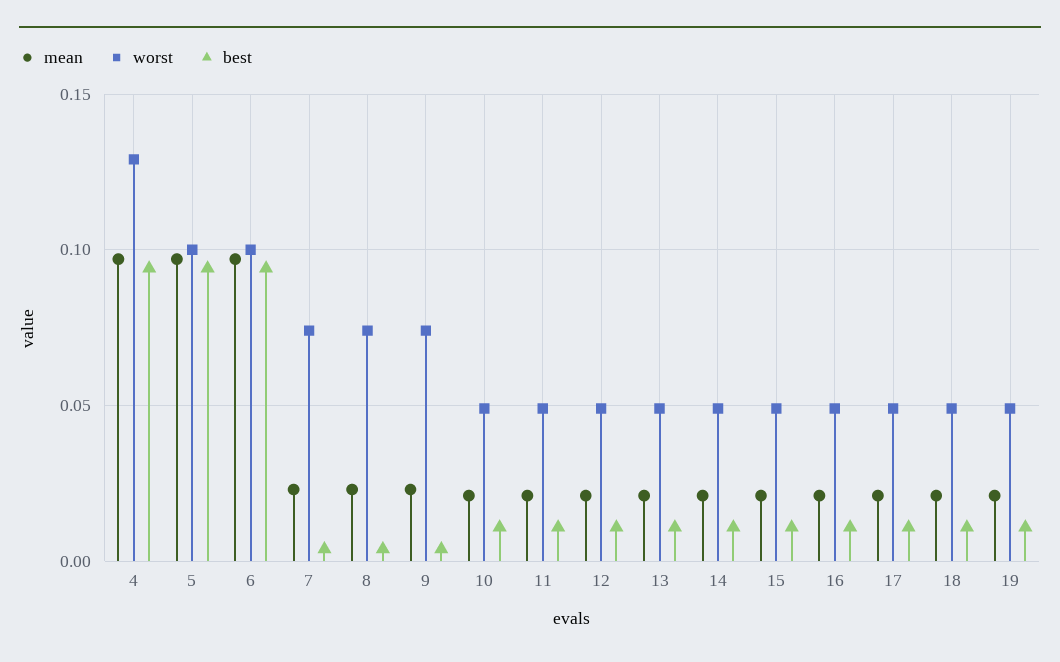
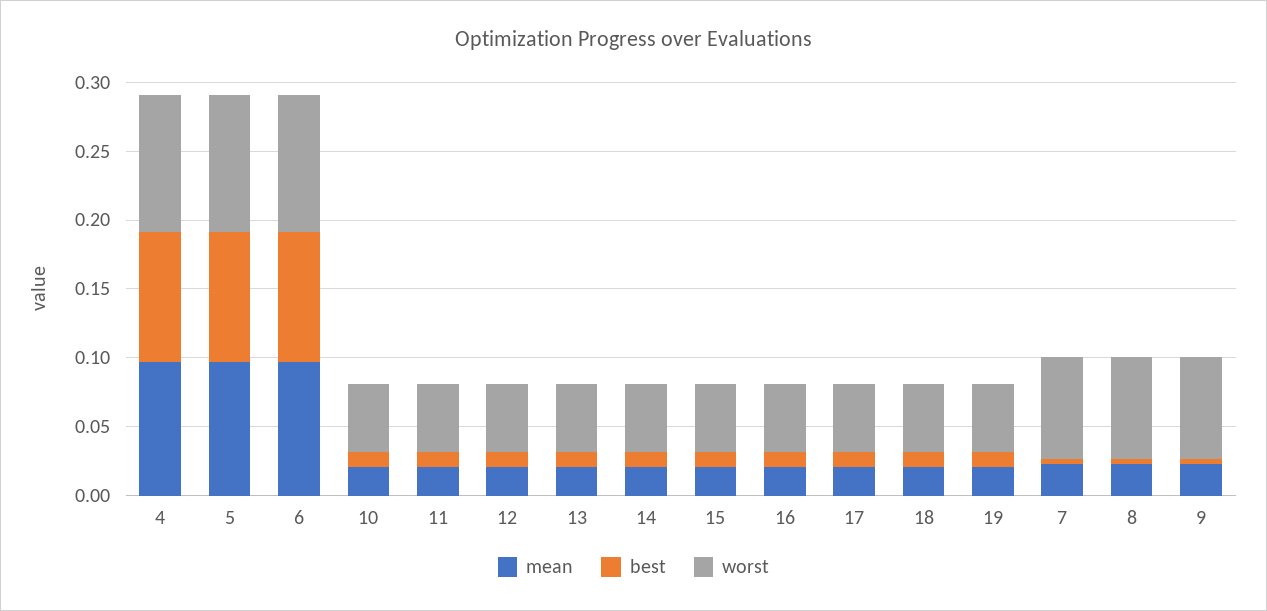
  {
    "mean": {
      "4": 0.095,
      "5": 0.095,
      "6": 0.095,
      "7": 0.025,
      "8": 0.025,
      "9": 0.025,
      "10": 0.02,
      "11": 0.02,
      "12": 0.02,
      "13": 0.02,
      "14": 0.02,
      "15": 0.02,
      "16": 0.02,
      "17": 0.02,
      "18": 0.02,
      "19": 0.02
    },
    "worst": {
-     "4": 0.13,
+     "4": 0.1,
      "5": 0.1,
      "6": 0.1,
      "7": 0.075,
      "8": 0.075,
      "9": 0.075,
      "10": 0.05,
      "11": 0.05,
      "12": 0.05,
      "13": 0.05,
      "14": 0.05,
      "15": 0.05,
      "16": 0.05,
      "17": 0.05,
      "18": 0.05,
      "19": 0.05
    },
    "best": {
      "4": 0.095,
      "5": 0.095,
      "6": 0.095,
      "7": 0.005,
      "8": 0.005,
      "9": 0.005,
      "10": 0.01,
      "11": 0.01,
      "12": 0.01,
      "13": 0.01,
      "14": 0.01,
      "15": 0.01,
      "16": 0.01,
      "17": 0.01,
      "18": 0.01,
      "19": 0.01
    }
  }

